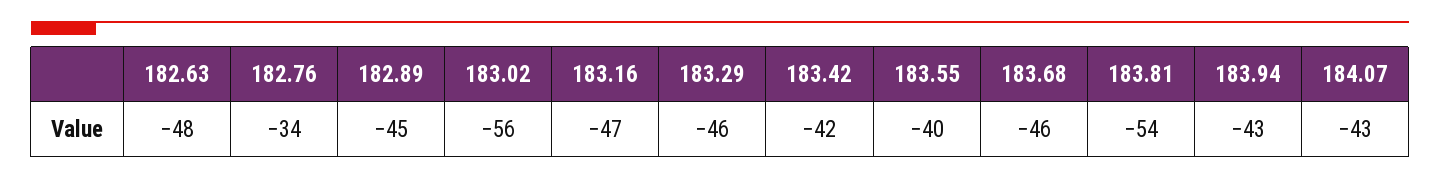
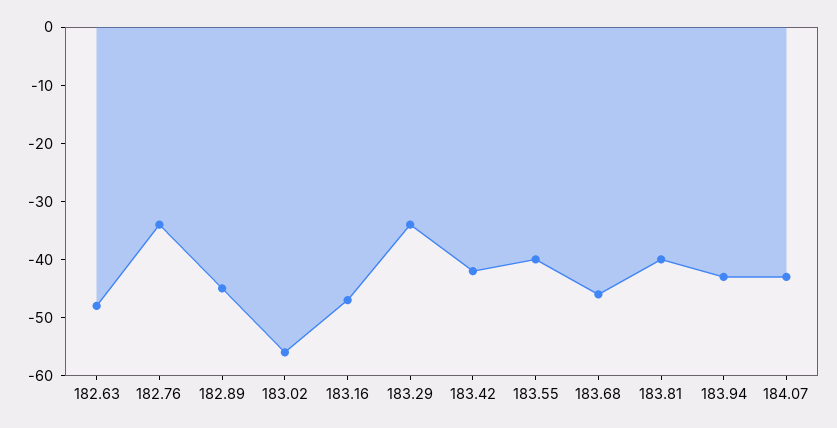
  {
    "182.63": -48,
    "182.76": -34,
    "182.89": -45,
    "183.02": -56,
    "183.16": -47,
-   "183.29": -46,
+   "183.29": -35,
    "183.42": -42,
    "183.55": -40,
    "183.68": -46,
-   "183.81": -54,
+   "183.81": -40,
    "183.94": -43,
    "184.07": -43
  }

